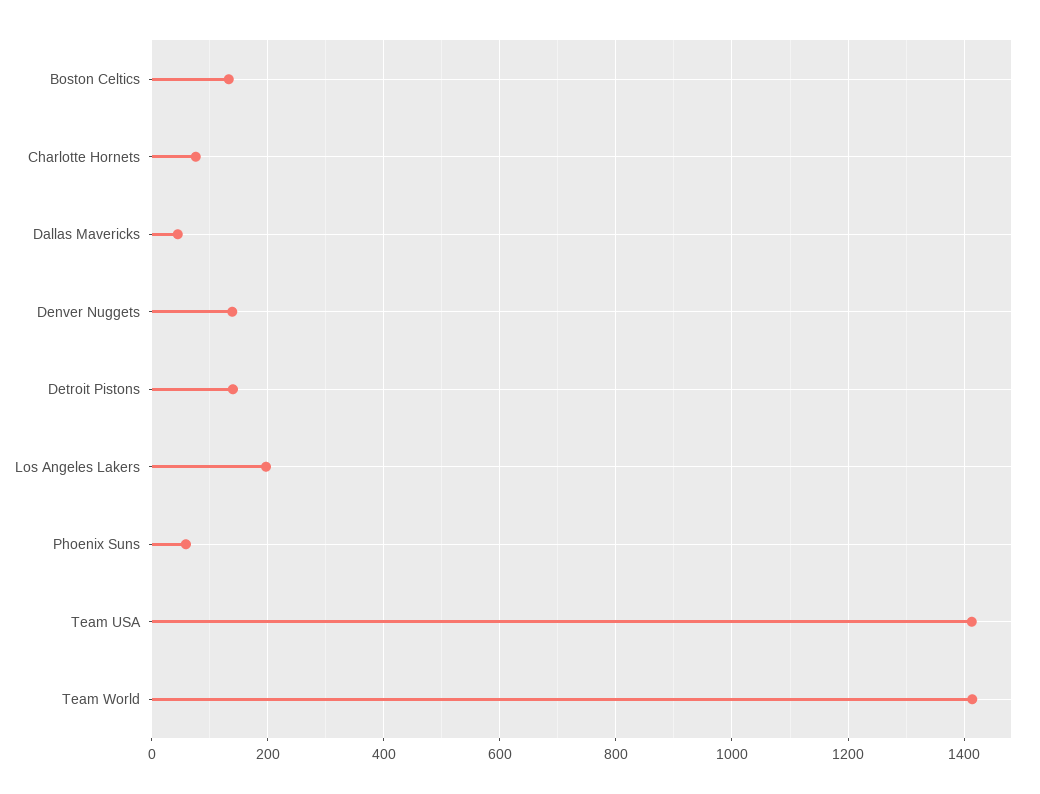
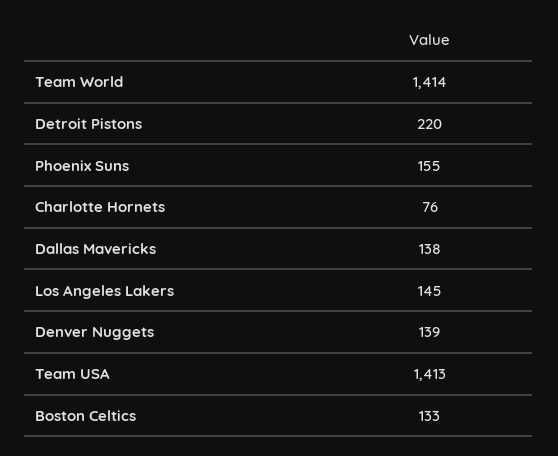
  {
    "Boston Celtics": 133,
    "Charlotte Hornets": 76,
-   "Dallas Mavericks": 40,
+   "Dallas Mavericks": 138,
    "Denver Nuggets": 139,
-   "Detroit Pistons": 140,
+   "Detroit Pistons": 220,
-   "Los Angeles Lakers": 200,
+   "Los Angeles Lakers": 145,
-   "Phoenix Suns": 60,
+   "Phoenix Suns": 155,
    "Team USA": 1413,
    "Team World": 1414
  }

